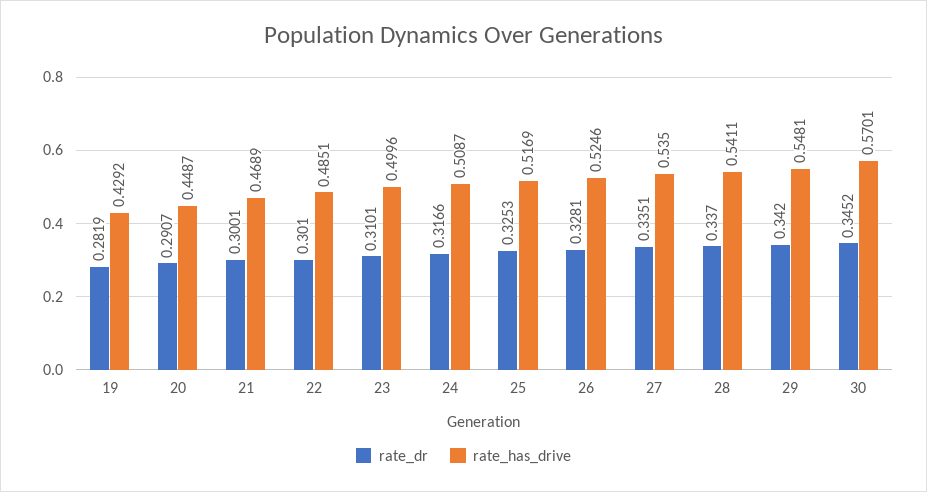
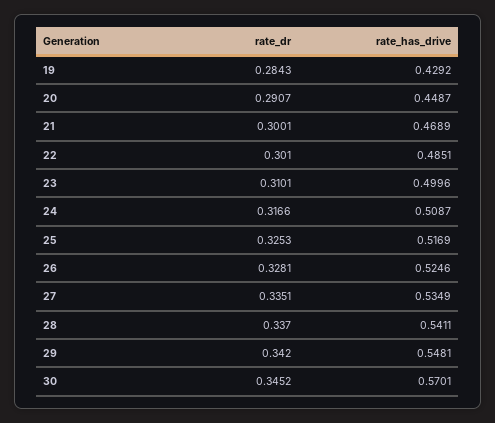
  {
    "rate_dr": {
-     "19": 0.2819,
+     "19": 0.2843,
      "20": 0.2907,
      "21": 0.3001,
      "22": 0.301,
      "23": 0.3101,
      "24": 0.3166,
      "25": 0.3253,
      "26": 0.3281,
      "27": 0.3351,
      "28": 0.337,
      "29": 0.342,
      "30": 0.3452
    },
    "rate_has_drive": {
      "19": 0.4292,
      "20": 0.4487,
      "21": 0.4689,
      "22": 0.4851,
      "23": 0.4996,
      "24": 0.5087,
      "25": 0.5169,
      "26": 0.5246,
-     "27": 0.535,
+     "27": 0.5349,
      "28": 0.5411,
      "29": 0.5481,
      "30": 0.5701
    }
  }

